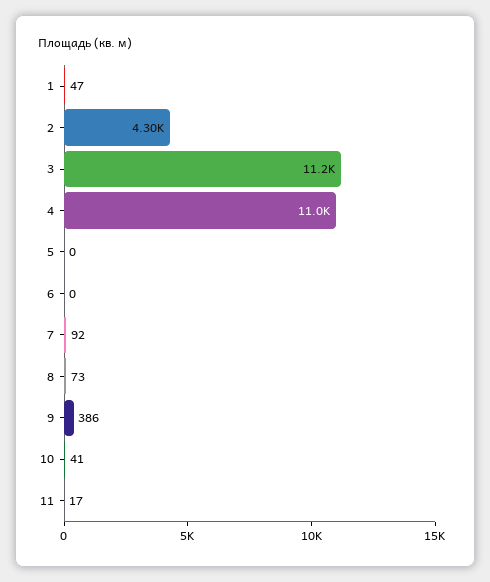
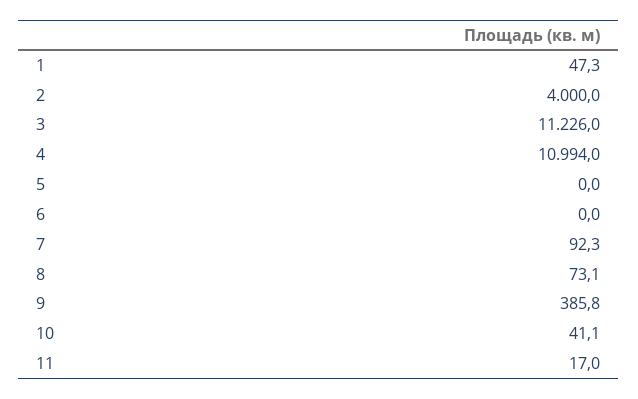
  {
    "1": 47.3,
-   "2": 4300,
+   "2": 4000,
    "3": 11226,
    "4": 10994,
    "5": 0,
    "6": 0,
    "7": 92.3,
    "8": 73.1,
    "9": 385.8,
    "10": 41.1,
    "11": 17
  }

